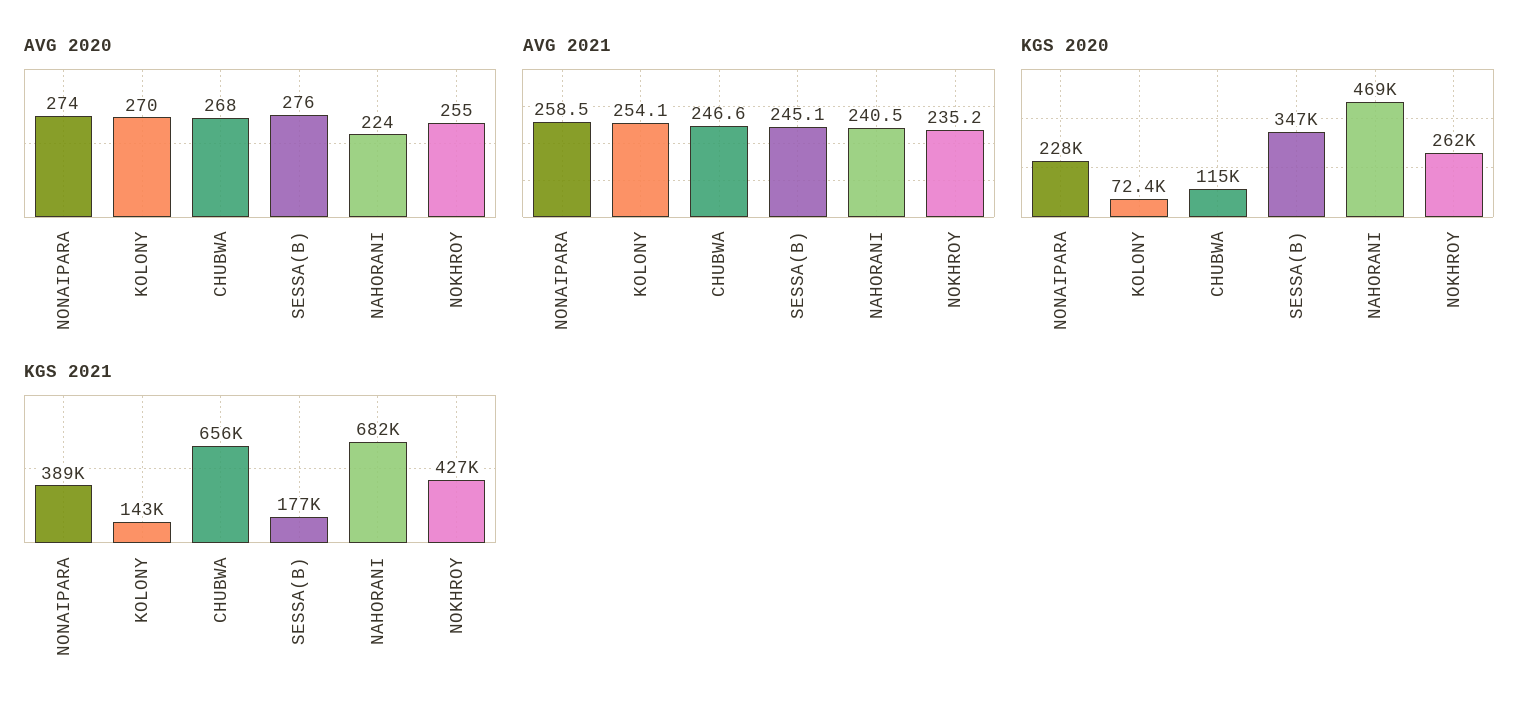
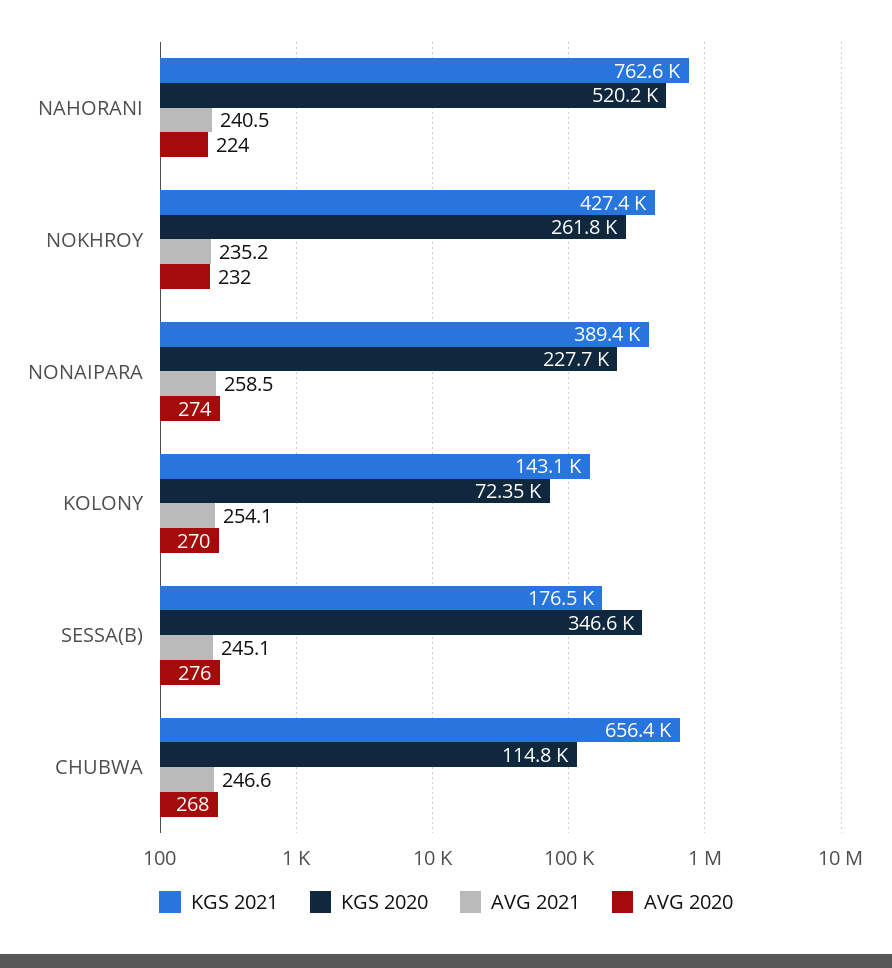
  {
    "AVG 2020": {
      "NONAIPARA": 274,
      "KOLONY": 270,
      "CHUBWA": 268,
      "SESSA(B)": 276,
      "NAHORANI": 224,
-     "NOKHROY": 255
+     "NOKHROY": 232
    },
    "AVG 2021": {
      "NONAIPARA": 258.5,
      "KOLONY": 254.1,
      "CHUBWA": 246.6,
      "SESSA(B)": 245.1,
      "NAHORANI": 240.5,
      "NOKHROY": 235.2
    },
    "KGS 2020": {
      "NONAIPARA": 227700,
      "KOLONY": 72350,
      "CHUBWA": 114800,
      "SESSA(B)": 346600,
-     "NAHORANI": 469000,
+     "NAHORANI": 520200,
      "NOKHROY": 261800
    },
    "KGS 2021": {
      "NONAIPARA": 389400,
      "KOLONY": 143100,
      "CHUBWA": 656400,
      "SESSA(B)": 176500,
-     "NAHORANI": 682000,
+     "NAHORANI": 762600,
      "NOKHROY": 427400
    }
  }

